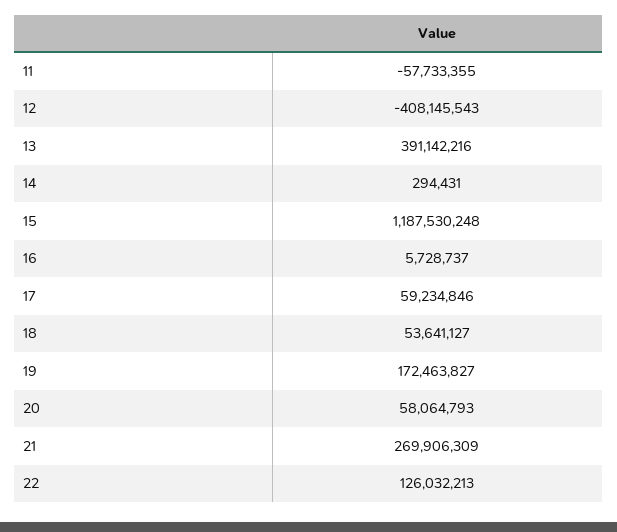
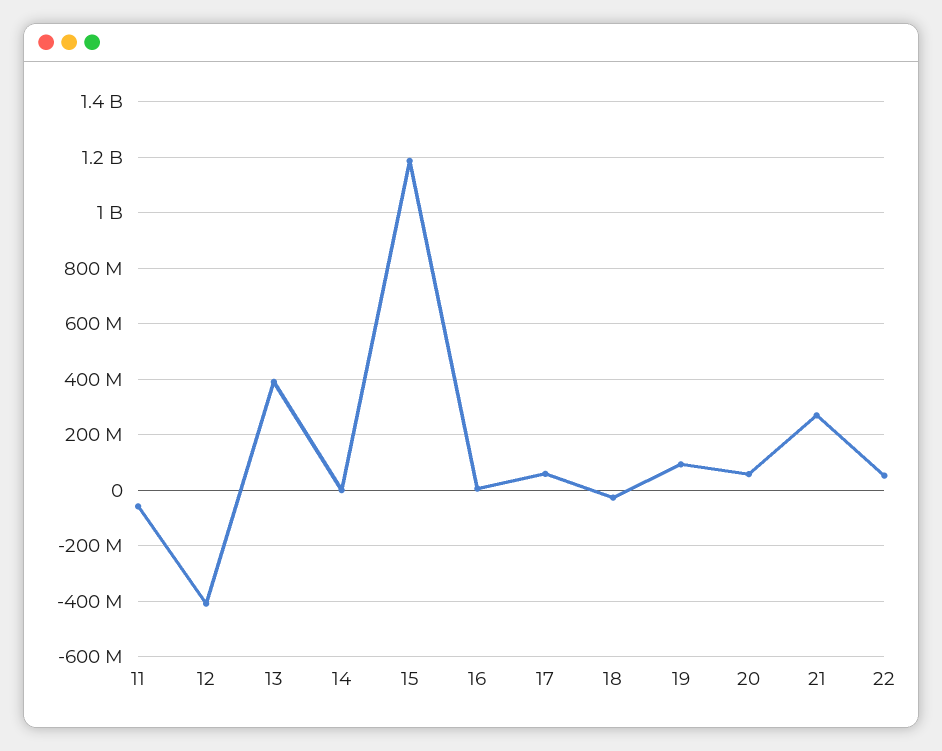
  {
    "11": -57733355,
    "12": -408145543,
    "13": 391142216,
    "14": 294431,
    "15": 1187530248,
    "16": 5728737,
    "17": 59234846,
-   "18": 53641127,
+   "18": -25000000,
-   "19": 172463827,
+   "19": 100000000,
    "20": 58064793,
    "21": 269906309,
-   "22": 126032213
+   "22": 50000000
  }

